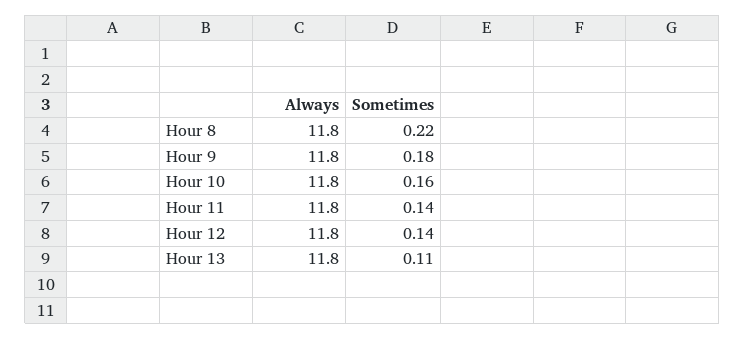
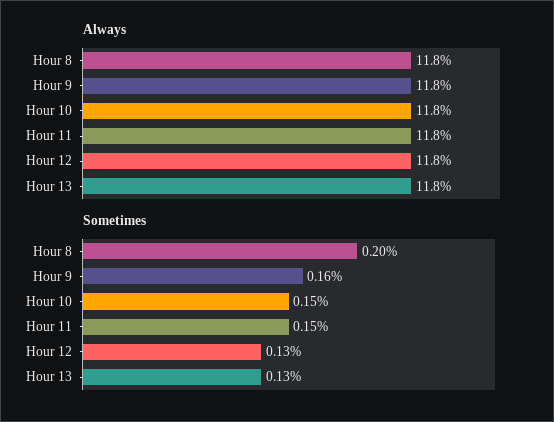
  {
    "Always": {
      "Hour 8": 11.8,
      "Hour 9": 11.8,
      "Hour 10": 11.8,
      "Hour 11": 11.8,
      "Hour 12": 11.8,
      "Hour 13": 11.8
    },
    "Sometimes": {
-     "Hour 8": 0.22,
+     "Hour 8": 0.2,
-     "Hour 9": 0.18,
+     "Hour 9": 0.16,
-     "Hour 10": 0.16,
+     "Hour 10": 0.15,
-     "Hour 11": 0.14,
+     "Hour 11": 0.15,
-     "Hour 12": 0.14,
+     "Hour 12": 0.13,
-     "Hour 13": 0.11
+     "Hour 13": 0.13
    }
  }

